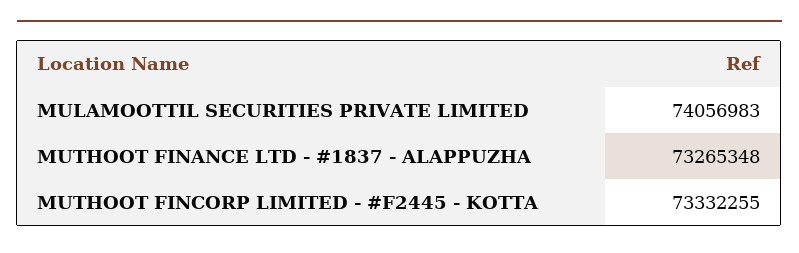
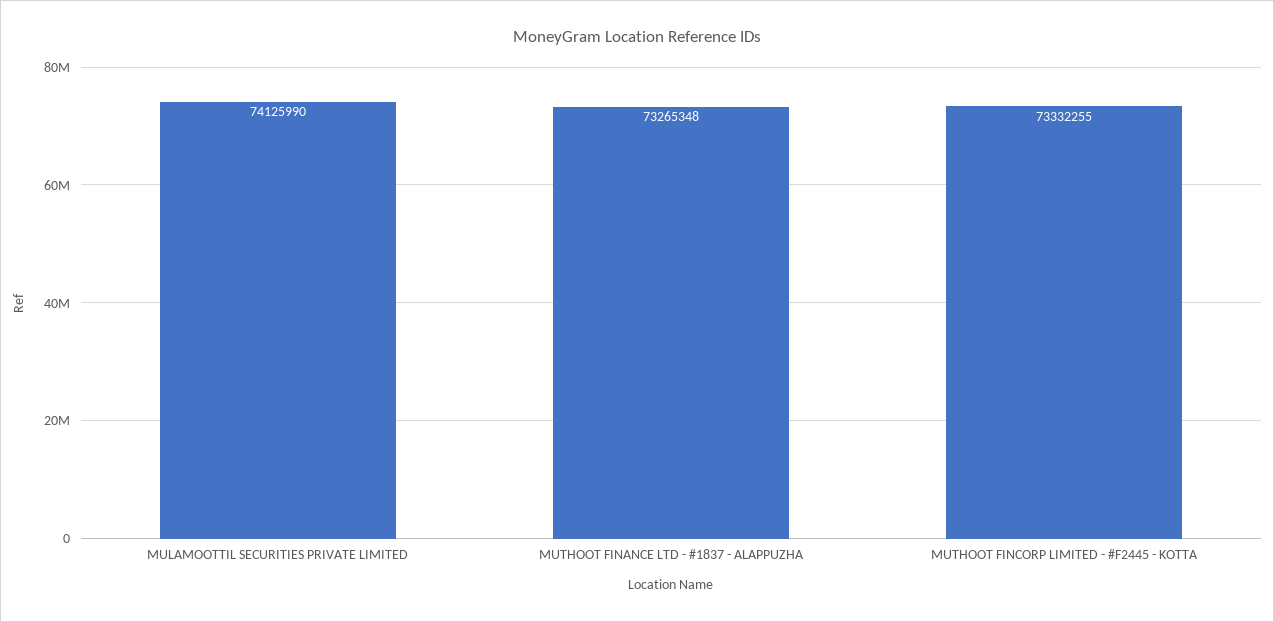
  {
-   "MULAMOOTTIL SECURITIES PRIVATE LIMITED": 74056983,
+   "MULAMOOTTIL SECURITIES PRIVATE LIMITED": 74125990,
    "MUTHOOT FINANCE LTD - #1837 - ALAPPUZHA": 73265348,
    "MUTHOOT FINCORP LIMITED - #F2445 - KOTTA": 73332255
  }

